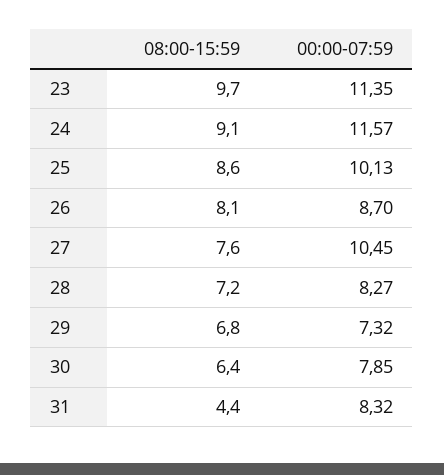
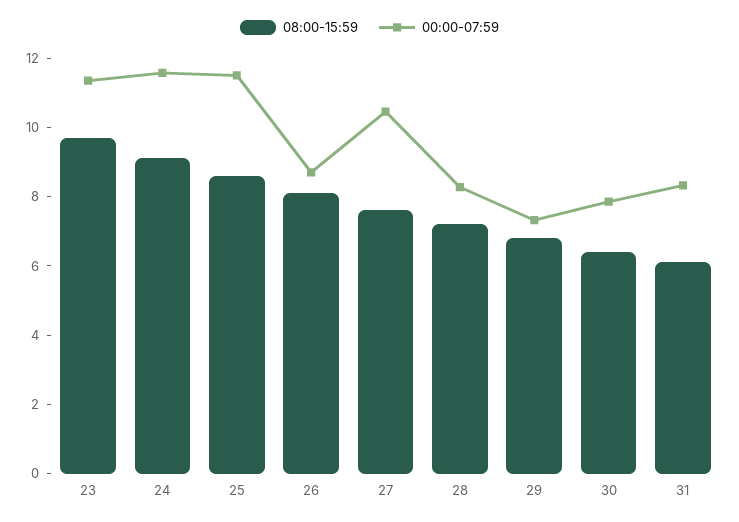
  {
    "08:00-15:59": {
      "23": 9.7,
      "24": 9.1,
      "25": 8.6,
      "26": 8.1,
      "27": 7.6,
      "28": 7.2,
      "29": 6.8,
      "30": 6.4,
-     "31": 4.4
+     "31": 6
    },
    "00:00-07:59": {
      "23": 11.35,
      "24": 11.57,
-     "25": 10.13,
+     "25": 11.5,
      "26": 8.7,
      "27": 10.45,
      "28": 8.27,
      "29": 7.32,
      "30": 7.85,
      "31": 8.32
    }
  }

